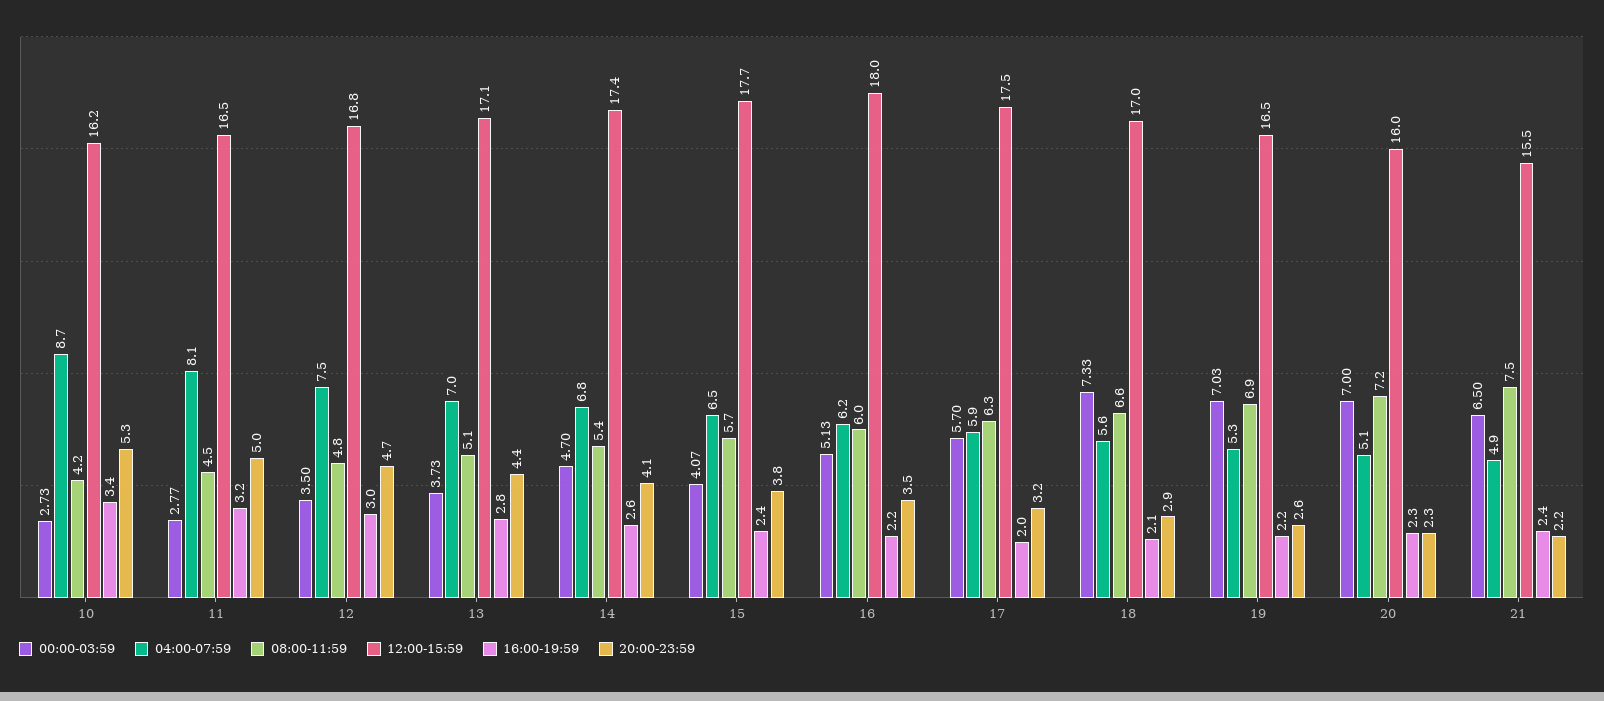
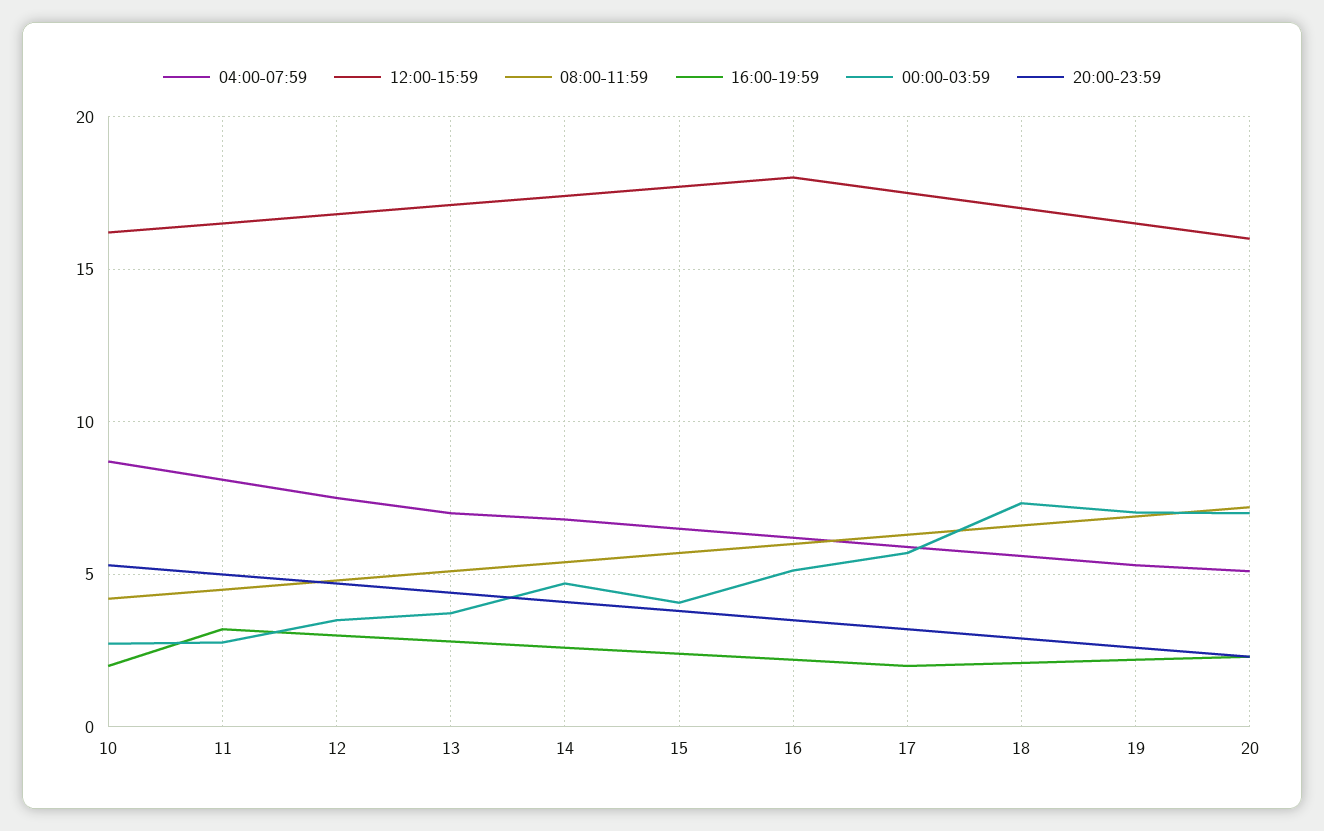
  {
    "00:00-03:59": {
      "10": 2.73,
      "11": 2.77,
      "12": 3.5,
      "13": 3.73,
      "14": 4.7,
      "15": 4.07,
      "16": 5.13,
      "17": 5.7,
      "18": 7.33,
      "19": 7.03,
-     "20": 7,
+     "20": 7
-     "21": 6.5
    },
    "04:00-07:59": {
      "10": 8.7,
      "11": 8.1,
      "12": 7.5,
      "13": 7,
      "14": 6.8,
      "15": 6.5,
      "16": 6.2,
      "17": 5.9,
      "18": 5.6,
      "19": 5.3,
-     "20": 5.1,
+     "20": 5.1
-     "21": 4.9
    },
    "08:00-11:59": {
      "10": 4.2,
      "11": 4.5,
      "12": 4.8,
      "13": 5.1,
      "14": 5.4,
      "15": 5.7,
      "16": 6,
      "17": 6.3,
      "18": 6.6,
      "19": 6.9,
-     "20": 7.2,
+     "20": 7.2
-     "21": 7.5
    },
    "12:00-15:59": {
      "10": 16.2,
      "11": 16.5,
      "12": 16.8,
      "13": 17.1,
      "14": 17.4,
      "15": 17.7,
      "16": 18,
      "17": 17.5,
      "18": 17,
      "19": 16.5,
-     "20": 16,
+     "20": 16
-     "21": 15.5
    },
    "16:00-19:59": {
-     "10": 3.4,
+     "10": 2,
      "11": 3.2,
      "12": 3,
      "13": 2.8,
      "14": 2.6,
      "15": 2.4,
      "16": 2.2,
      "17": 2,
      "18": 2.1,
      "19": 2.2,
-     "20": 2.3,
+     "20": 2.3
-     "21": 2.4
    },
    "20:00-23:59": {
      "10": 5.3,
      "11": 5,
      "12": 4.7,
      "13": 4.4,
      "14": 4.1,
      "15": 3.8,
      "16": 3.5,
      "17": 3.2,
      "18": 2.9,
      "19": 2.6,
-     "20": 2.3,
+     "20": 2.3
-     "21": 2.2
    }
  }

